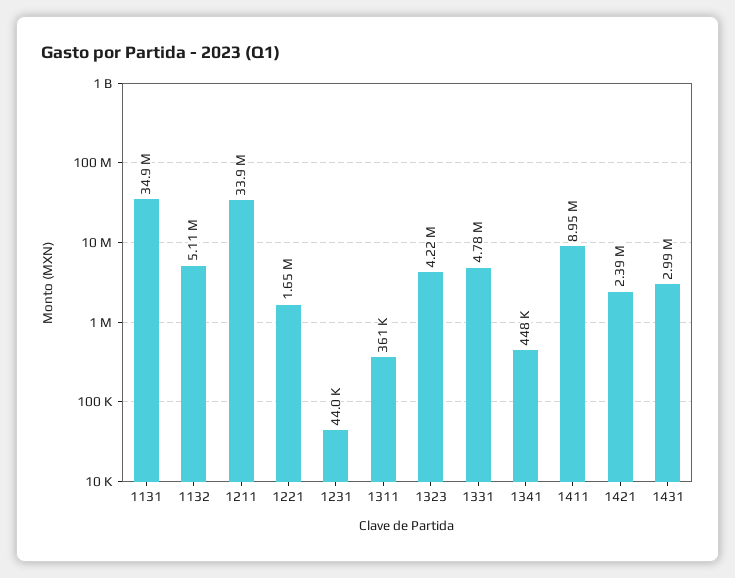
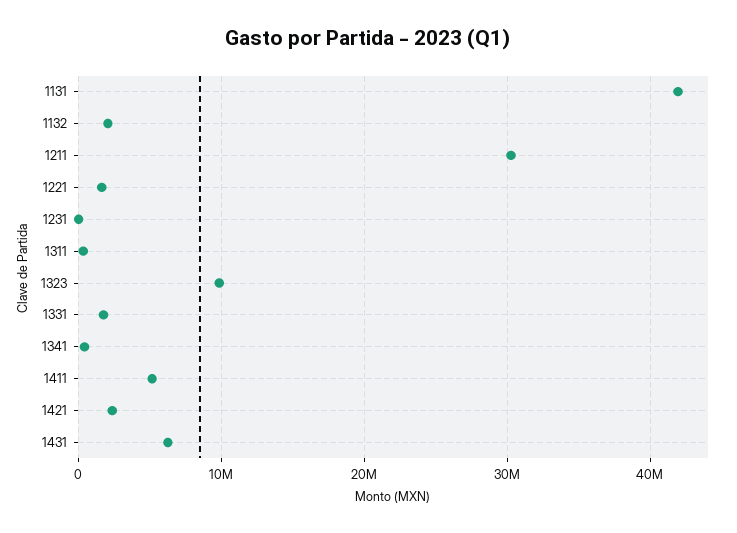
  {
-   "1131": 34900000,
+   "1131": 42000000,
-   "1132": 5110000,
+   "1132": 2000000,
-   "1211": 33900000,
+   "1211": 30000000,
    "1221": 1650000,
    "1231": 44000,
    "1311": 361000,
-   "1323": 4220000,
+   "1323": 10000000,
-   "1331": 4780000,
+   "1331": 2000000,
    "1341": 448000,
-   "1411": 8950000,
+   "1411": 5000000,
    "1421": 2390000,
-   "1431": 2990000
+   "1431": 6000000
  }

